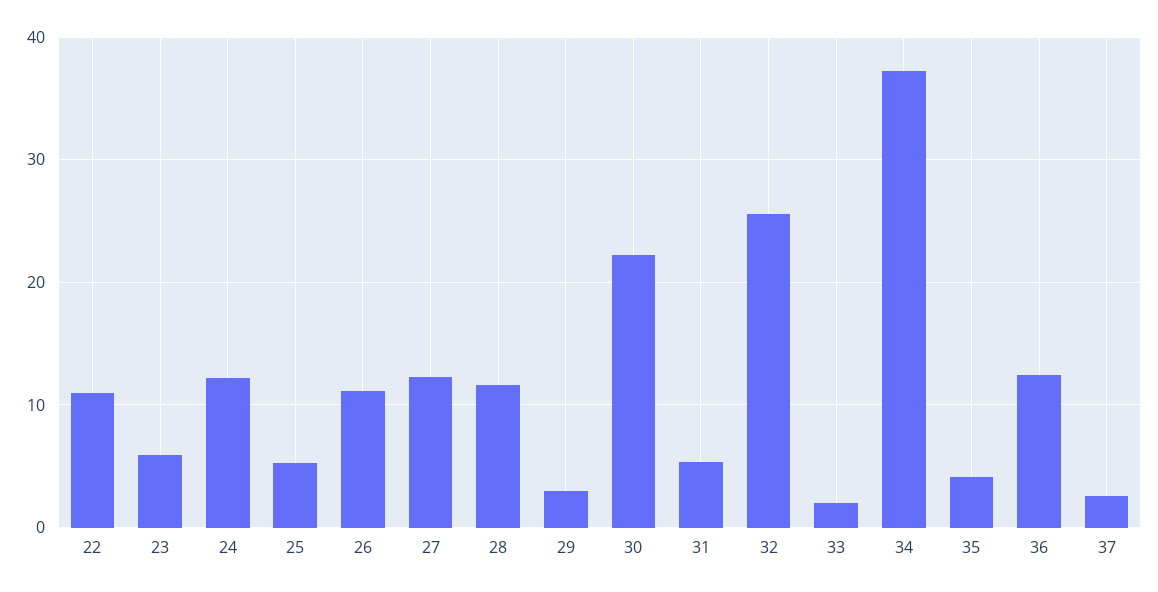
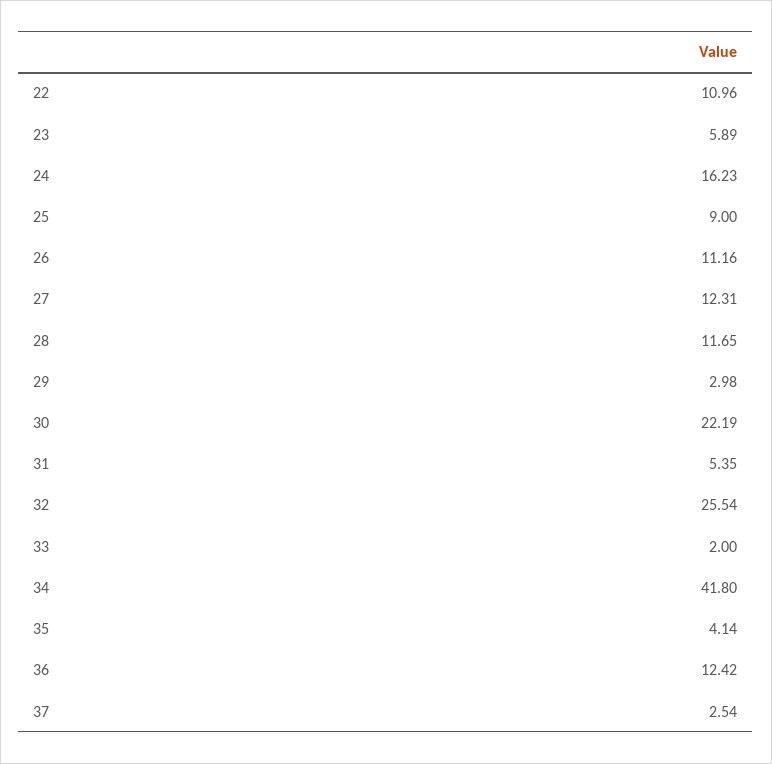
  {
    "22": 10.96,
    "23": 5.89,
-   "24": 12,
+   "24": 16.23,
-   "25": 5,
+   "25": 9,
    "26": 11.16,
    "27": 12.31,
    "28": 11.65,
    "29": 2.98,
    "30": 22.19,
    "31": 5.35,
    "32": 25.54,
    "33": 2,
-   "34": 37,
+   "34": 41.8,
    "35": 4.14,
    "36": 12.42,
    "37": 2.54
  }

